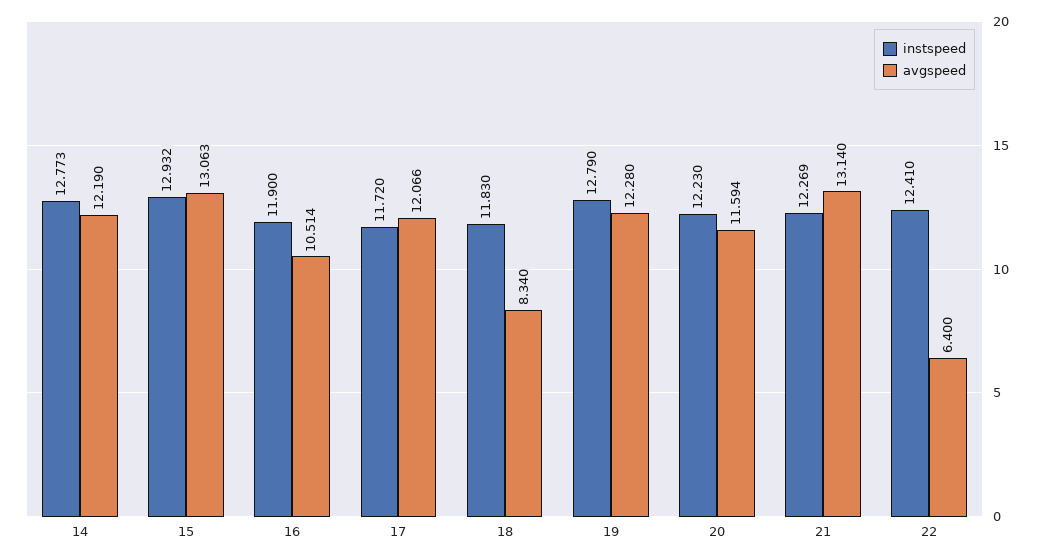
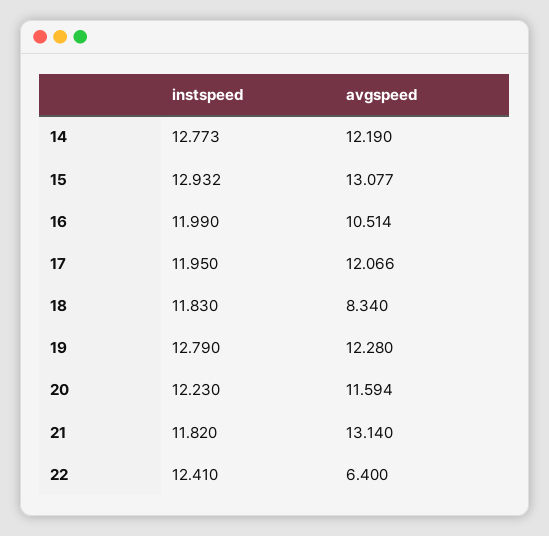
  {
    "instspeed": {
      "14": 12.773,
      "15": 12.932,
-     "16": 11.9,
+     "16": 11.99,
-     "17": 11.72,
+     "17": 11.95,
      "18": 11.83,
      "19": 12.79,
      "20": 12.23,
-     "21": 12.269,
+     "21": 11.82,
      "22": 12.41
    },
    "avgspeed": {
      "14": 12.19,
-     "15": 13.063,
+     "15": 13.077,
      "16": 10.514,
      "17": 12.066,
      "18": 8.34,
      "19": 12.28,
      "20": 11.594,
      "21": 13.14,
      "22": 6.4
    }
  }

